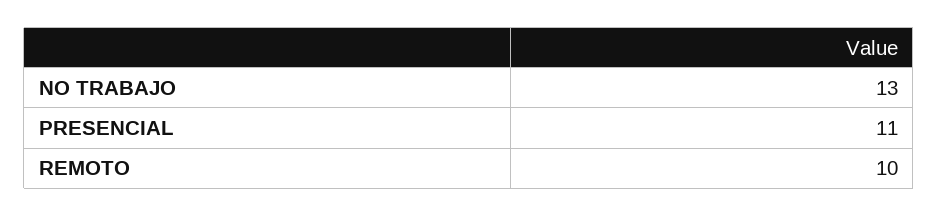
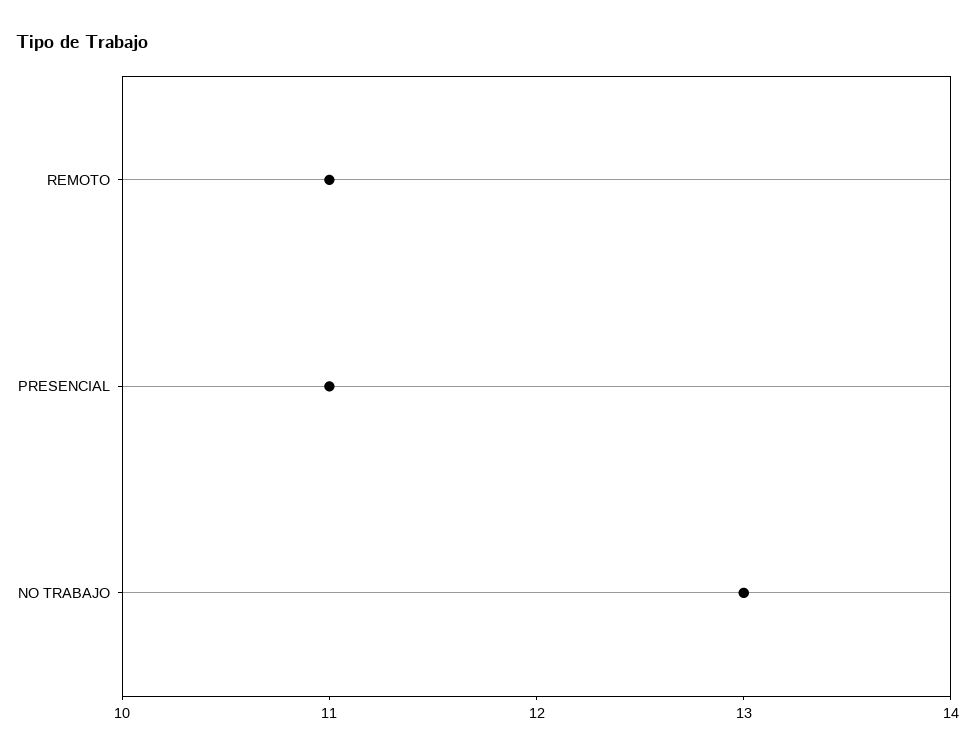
  {
    "NO TRABAJO": 13,
    "PRESENCIAL": 11,
-   "REMOTO": 10
+   "REMOTO": 11
  }

